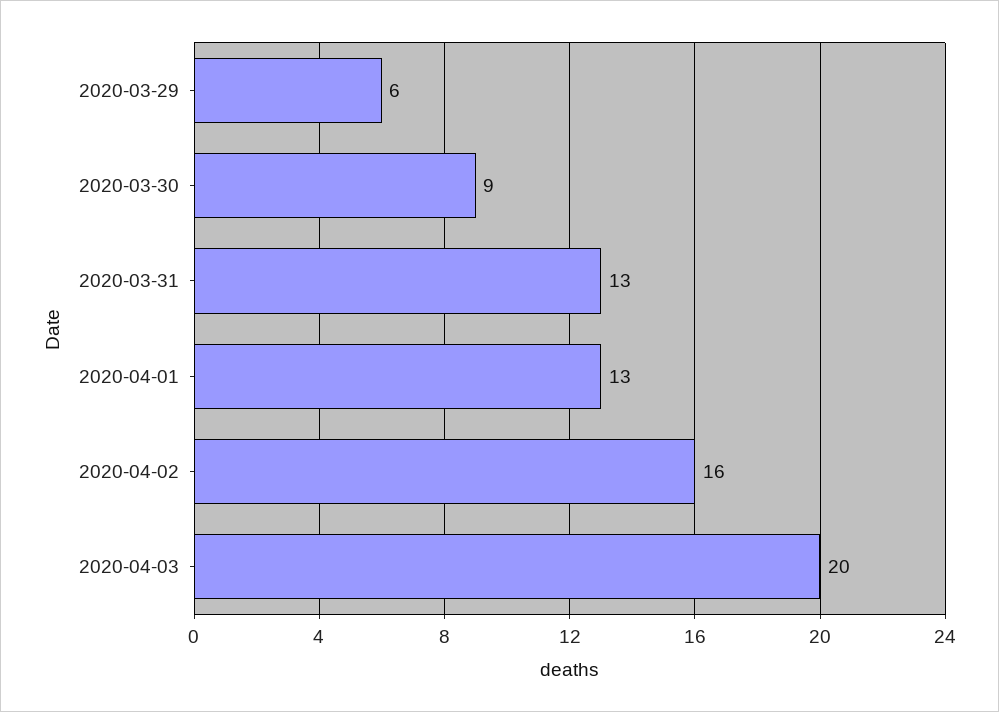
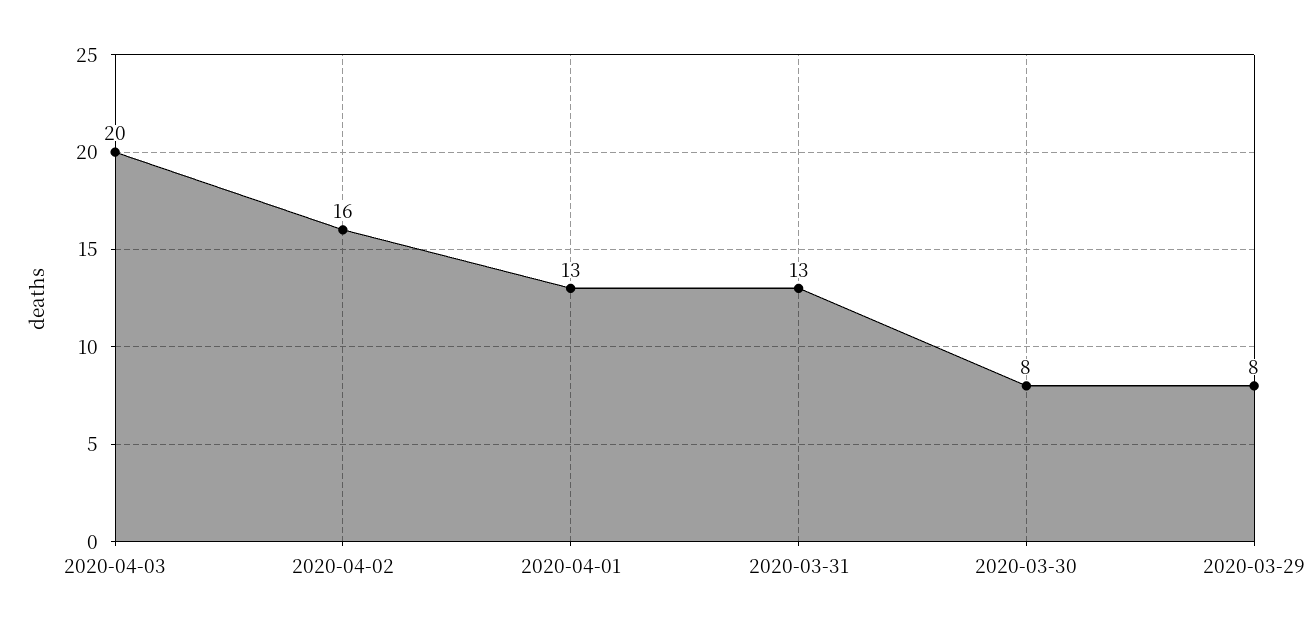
  {
-   "2020-03-29": 6,
+   "2020-03-29": 8,
-   "2020-03-30": 9,
+   "2020-03-30": 8,
    "2020-03-31": 13,
    "2020-04-01": 13,
    "2020-04-02": 16,
    "2020-04-03": 20
  }

